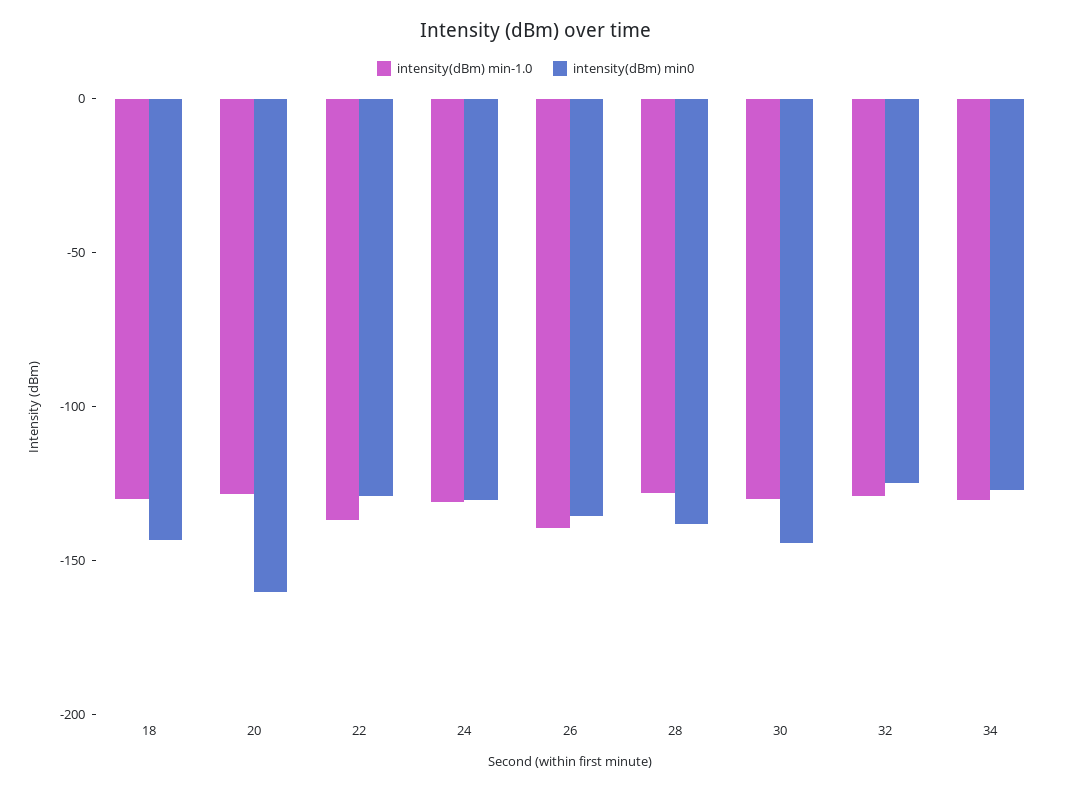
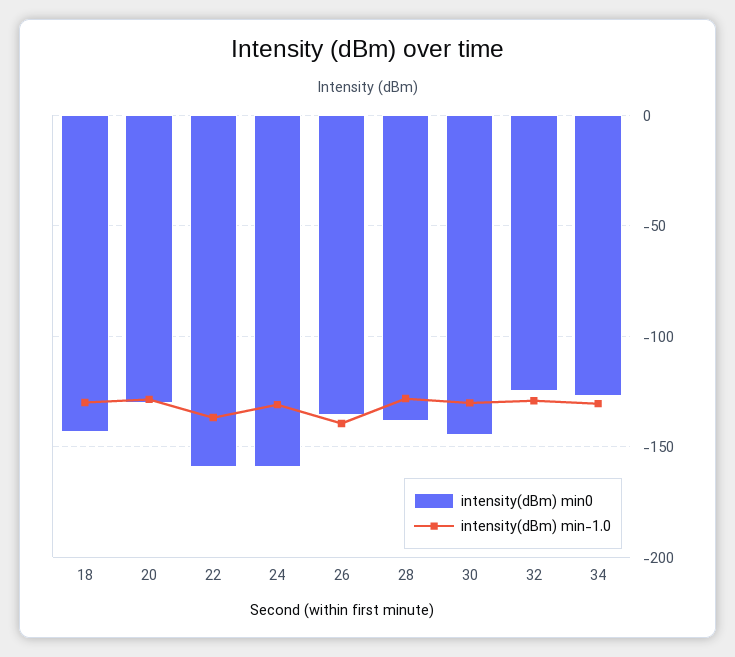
  {
    "intensity(dBm) min-1.0": {
      "18": -130,
      "20": -130,
      "22": -135,
      "24": -130,
      "26": -140,
      "28": -130,
      "30": -130,
      "32": -130,
      "34": -130
    },
    "intensity(dBm) min0": {
      "18": -145,
-     "20": -160,
+     "20": -130,
-     "22": -130,
+     "22": -160,
-     "24": -130,
+     "24": -160,
      "26": -135,
      "28": -140,
      "30": -145,
      "32": -125,
      "34": -125
    }
  }

